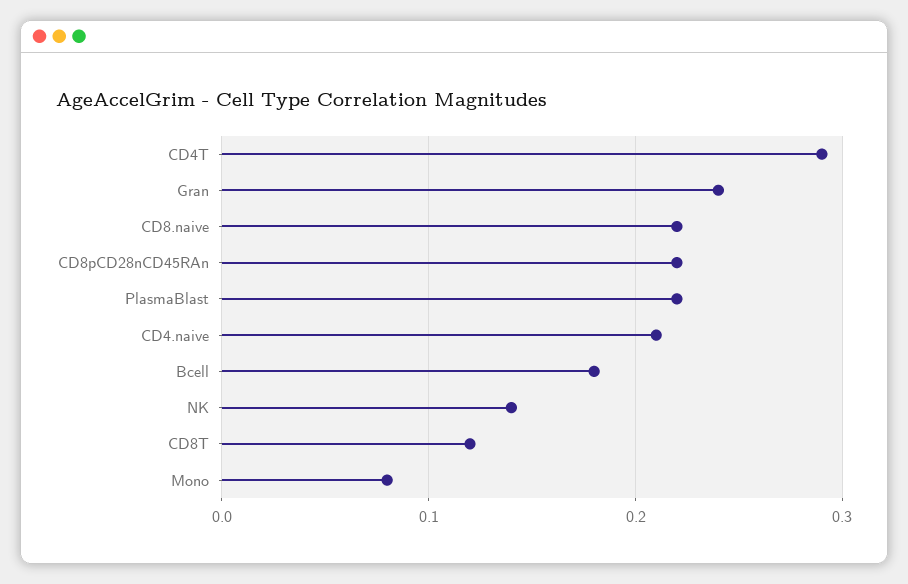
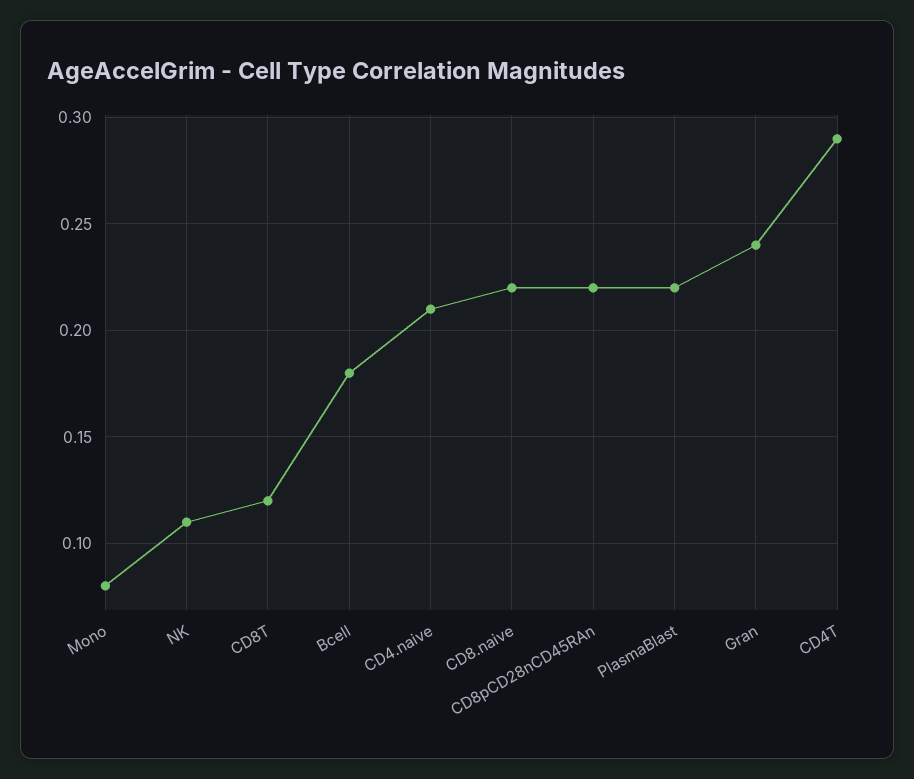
  {
    "CD4T": 0.29,
    "Gran": 0.24,
    "CD8.naive": 0.22,
    "CD8pCD28nCD45RAn": 0.22,
    "PlasmaBlast": 0.22,
    "CD4.naive": 0.21,
    "Bcell": 0.18,
-   "NK": 0.14,
+   "NK": 0.11,
    "CD8T": 0.12,
    "Mono": 0.08
  }

